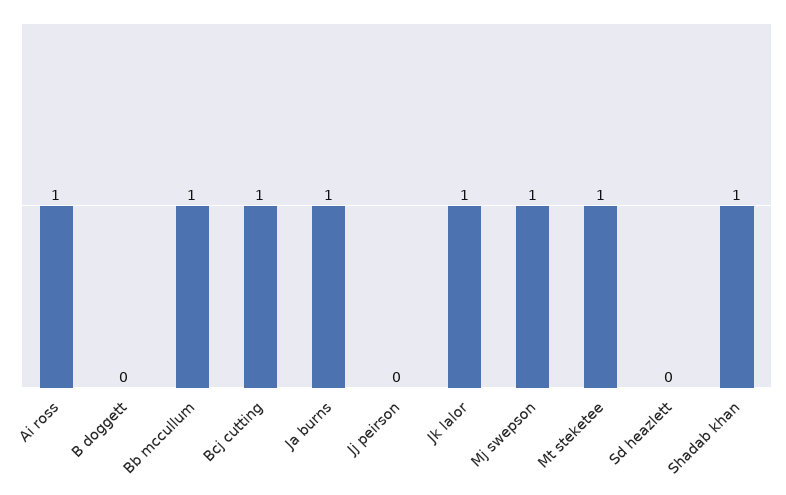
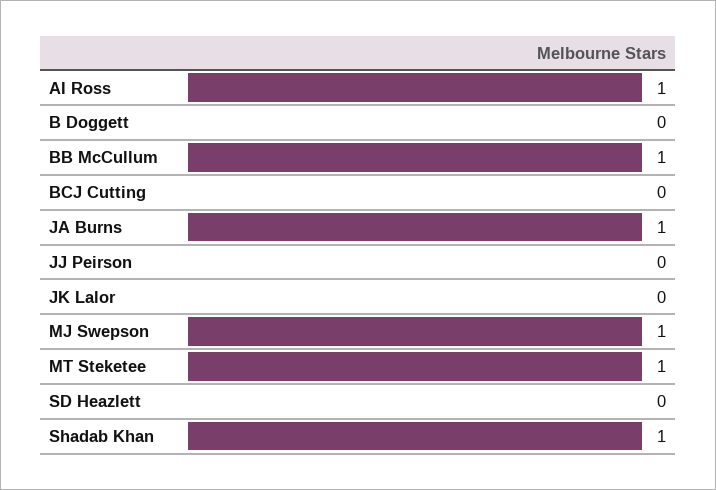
  {
    "Ai ross": 1,
    "B doggett": 0,
    "Bb mccullum": 1,
-   "Bcj cutting": 1,
+   "Bcj cutting": 0,
    "Ja burns": 1,
    "Jj peirson": 0,
-   "Jk lalor": 1,
+   "Jk lalor": 0,
    "Mj swepson": 1,
    "Mt steketee": 1,
    "Sd heazlett": 0,
    "Shadab khan": 1
  }

